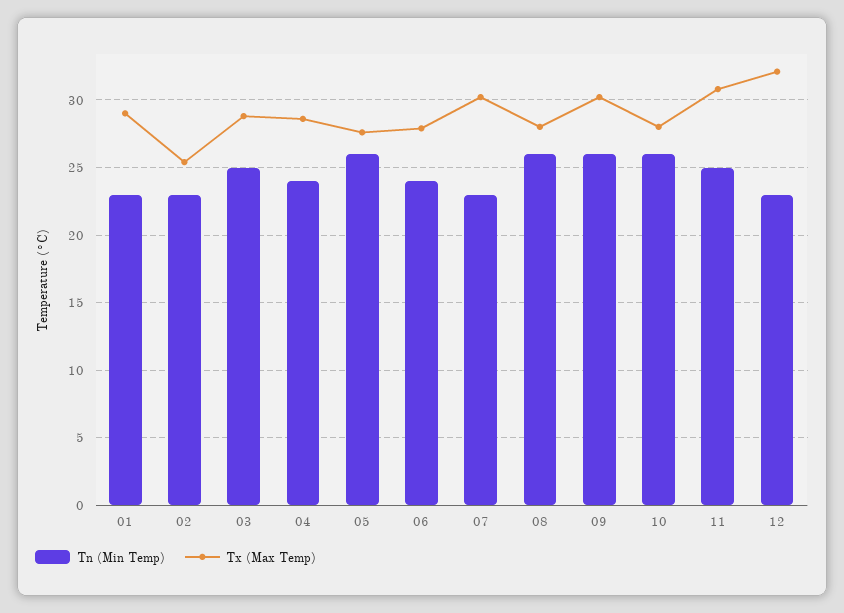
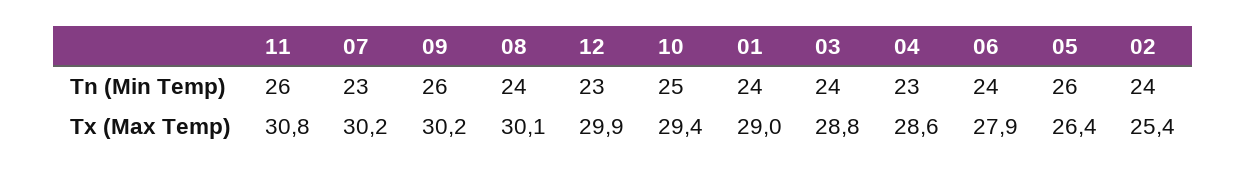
  {
    "Tn (Min Temp)": {
-     "01": 23,
+     "01": 24,
-     "02": 23,
+     "02": 24,
-     "03": 25,
+     "03": 24,
-     "04": 24,
+     "04": 23,
      "05": 26,
      "06": 24,
      "07": 23,
-     "08": 26,
+     "08": 24,
      "09": 26,
-     "10": 26,
+     "10": 25,
-     "11": 25,
+     "11": 26,
      "12": 23
    },
    "Tx (Max Temp)": {
      "01": 29,
      "02": 25.4,
      "03": 28.8,
      "04": 28.6,
-     "05": 27.5,
+     "05": 26.4,
      "06": 27.9,
      "07": 30.2,
-     "08": 28,
+     "08": 30.1,
      "09": 30.2,
-     "10": 28,
+     "10": 29.4,
      "11": 30.8,
-     "12": 32
+     "12": 29.9
    }
  }

